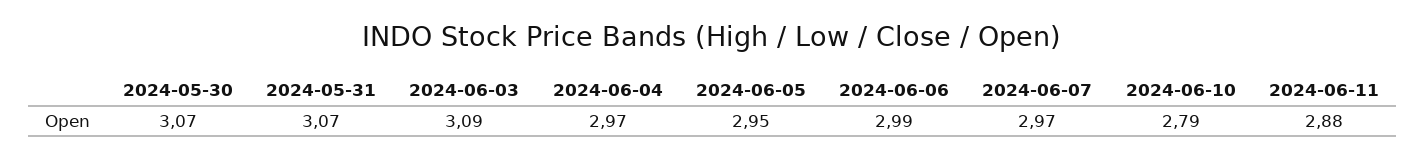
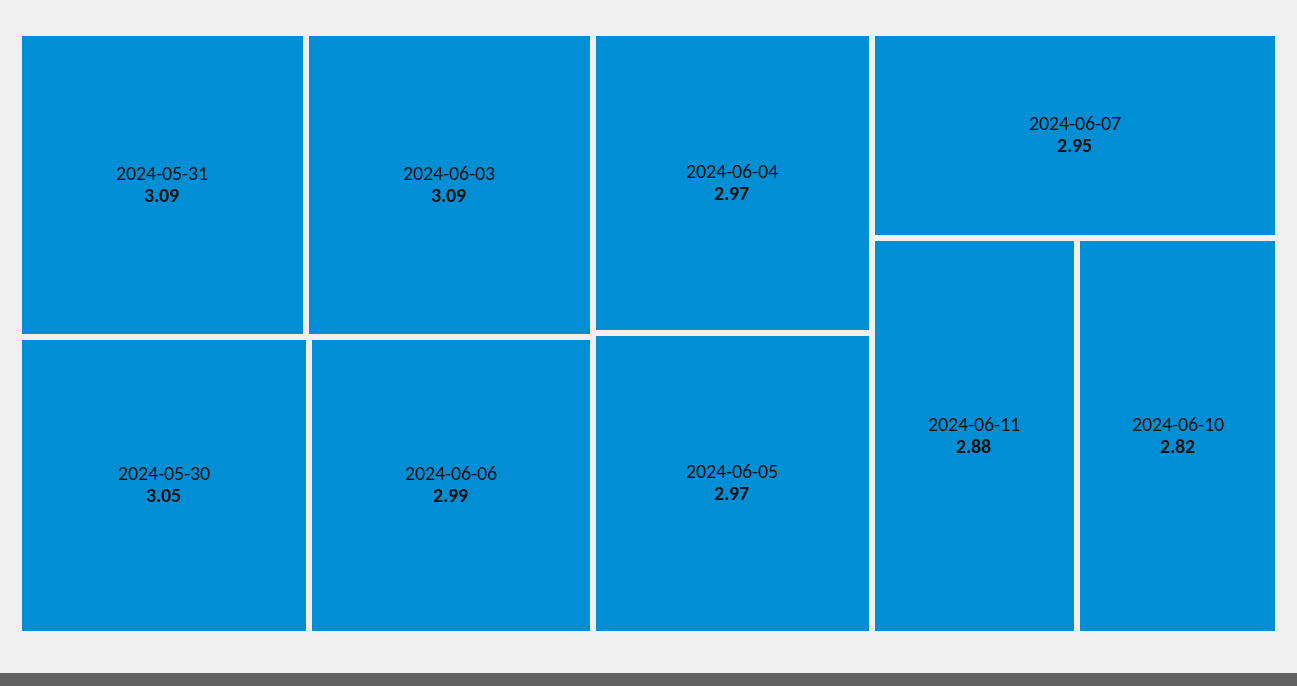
  {
-   "2024-05-30": 3.07,
+   "2024-05-30": 3.05,
-   "2024-05-31": 3.07,
+   "2024-05-31": 3.09,
    "2024-06-03": 3.09,
    "2024-06-04": 2.97,
-   "2024-06-05": 2.95,
+   "2024-06-05": 2.97,
    "2024-06-06": 2.99,
-   "2024-06-07": 2.97,
+   "2024-06-07": 2.95,
-   "2024-06-10": 2.79,
+   "2024-06-10": 2.82,
    "2024-06-11": 2.88
  }

